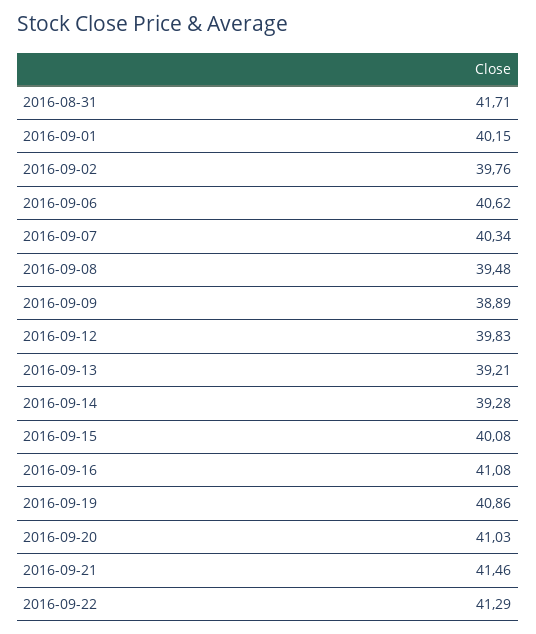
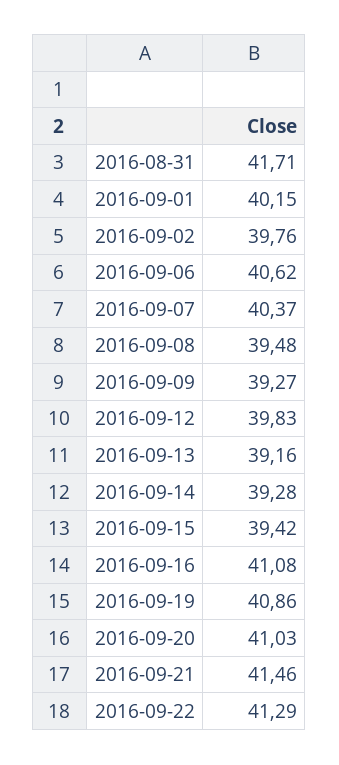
  {
    "2016-08-31": 41.71,
    "2016-09-01": 40.15,
    "2016-09-02": 39.76,
    "2016-09-06": 40.62,
-   "2016-09-07": 40.34,
+   "2016-09-07": 40.37,
    "2016-09-08": 39.48,
-   "2016-09-09": 38.89,
+   "2016-09-09": 39.27,
    "2016-09-12": 39.83,
-   "2016-09-13": 39.21,
+   "2016-09-13": 39.16,
    "2016-09-14": 39.28,
-   "2016-09-15": 40.08,
+   "2016-09-15": 39.42,
    "2016-09-16": 41.08,
    "2016-09-19": 40.86,
    "2016-09-20": 41.03,
    "2016-09-21": 41.46,
    "2016-09-22": 41.29
  }

